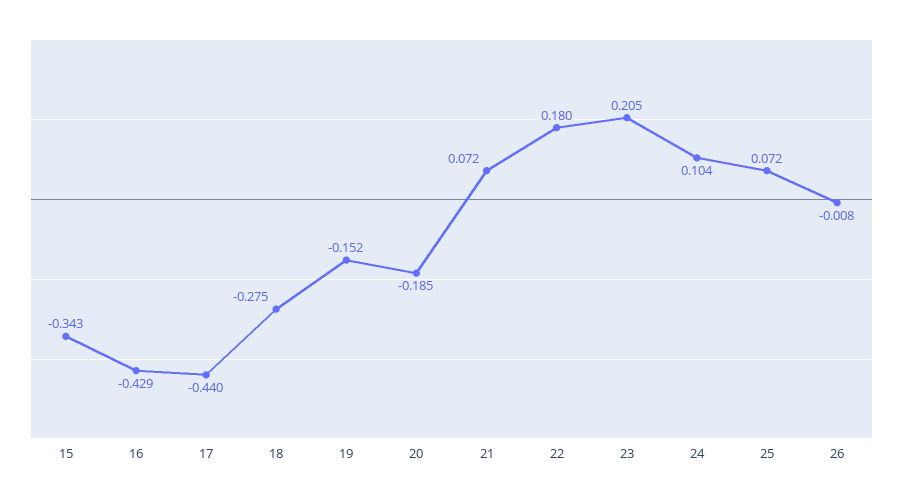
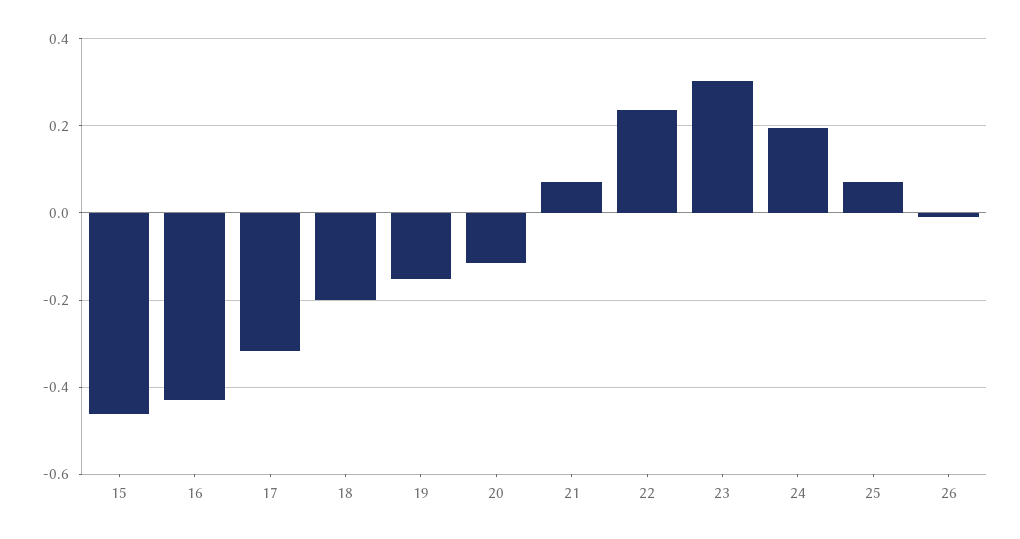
  {
-   "15": -0.343,
+   "15": -0.46,
    "16": -0.429,
-   "17": -0.44,
+   "17": -0.32,
-   "18": -0.275,
+   "18": -0.2,
    "19": -0.152,
-   "20": -0.185,
+   "20": -0.12,
    "21": 0.072,
-   "22": 0.18,
+   "22": 0.24,
-   "23": 0.205,
+   "23": 0.3,
-   "24": 0.104,
+   "24": 0.2,
    "25": 0.072,
    "26": -0.008
  }

